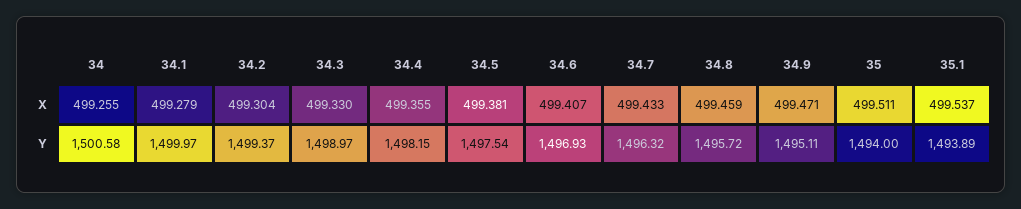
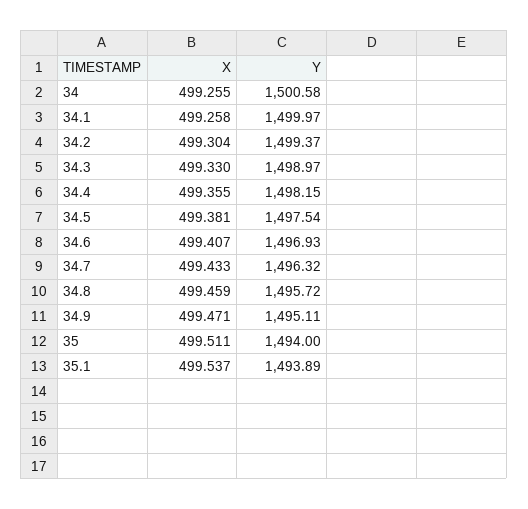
  {
    "34": {
      "X": 499.255,
      "Y": 1500.58
    },
    "34.1": {
-     "X": 499.279,
+     "X": 499.258,
      "Y": 1499.97
    },
    "34.2": {
      "X": 499.304,
      "Y": 1499.37
    },
    "34.3": {
      "X": 499.33,
      "Y": 1498.97
    },
    "34.4": {
      "X": 499.355,
      "Y": 1498.15
    },
    "34.5": {
      "X": 499.381,
      "Y": 1497.54
    },
    "34.6": {
      "X": 499.407,
      "Y": 1496.93
    },
    "34.7": {
      "X": 499.433,
      "Y": 1496.32
    },
    "34.8": {
      "X": 499.459,
      "Y": 1495.72
    },
    "34.9": {
      "X": 499.471,
      "Y": 1495.11
    },
    "35": {
      "X": 499.511,
      "Y": 1494
    },
    "35.1": {
      "X": 499.537,
      "Y": 1493.89
    }
  }

